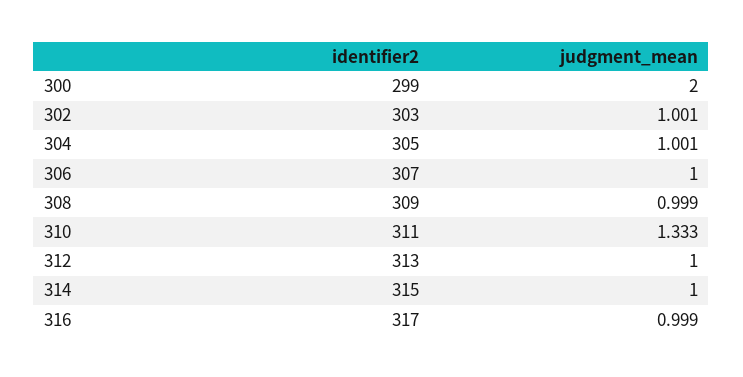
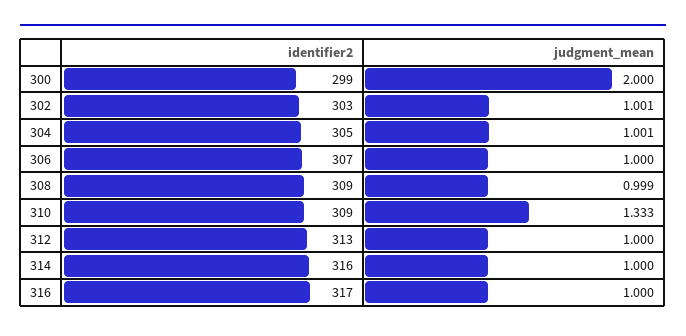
  {
    "identifier2": {
      "300": 299,
      "302": 303,
      "304": 305,
      "306": 307,
      "308": 309,
-     "310": 311,
+     "310": 309,
      "312": 313,
-     "314": 315,
+     "314": 316,
      "316": 317
    },
    "judgment_mean": {
      "300": 2,
      "302": 1.001,
      "304": 1.001,
      "306": 1,
      "308": 0.999,
      "310": 1.333,
      "312": 1,
      "314": 1,
-     "316": 0.999
+     "316": 1
    }
  }

